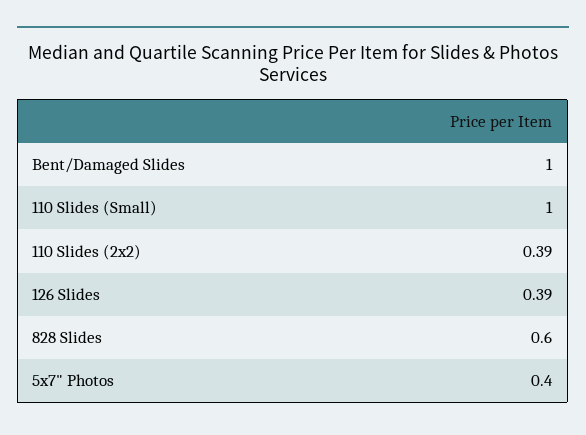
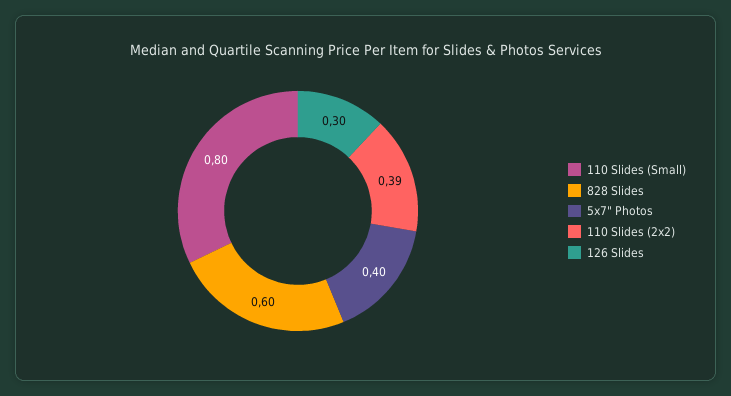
  {
-   "Bent/Damaged Slides": 1,
-   "110 Slides (Small)": 1,
+   "110 Slides (Small)": 0.8,
    "110 Slides (2x2)": 0.39,
-   "126 Slides": 0.39,
+   "126 Slides": 0.3,
    "828 Slides": 0.6,
    "5x7\" Photos": 0.4
  }

